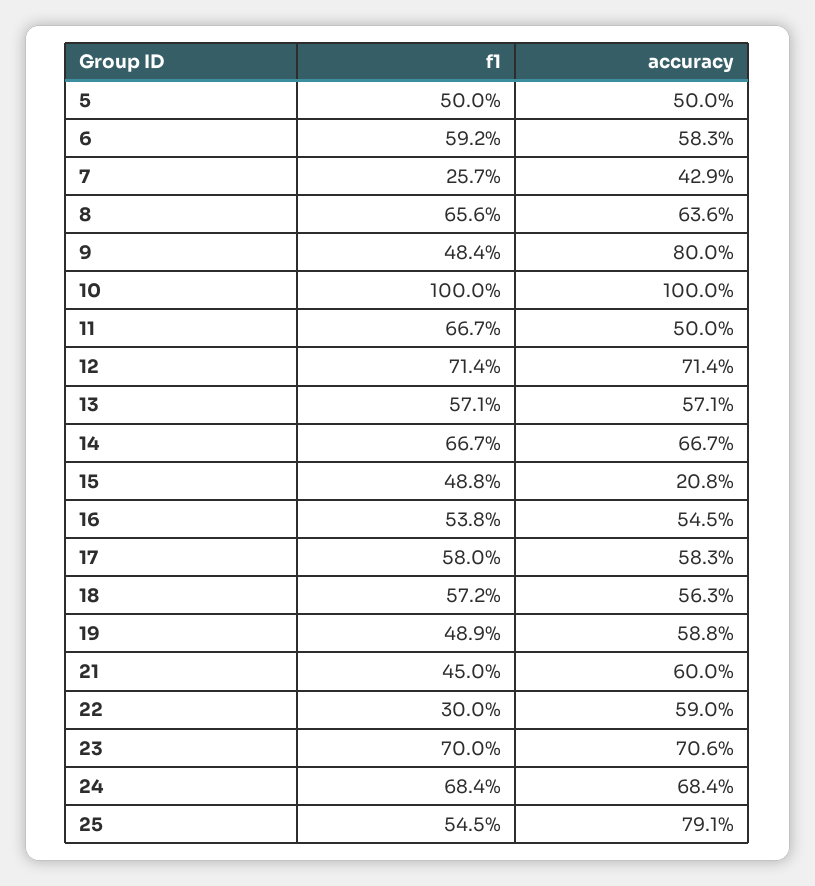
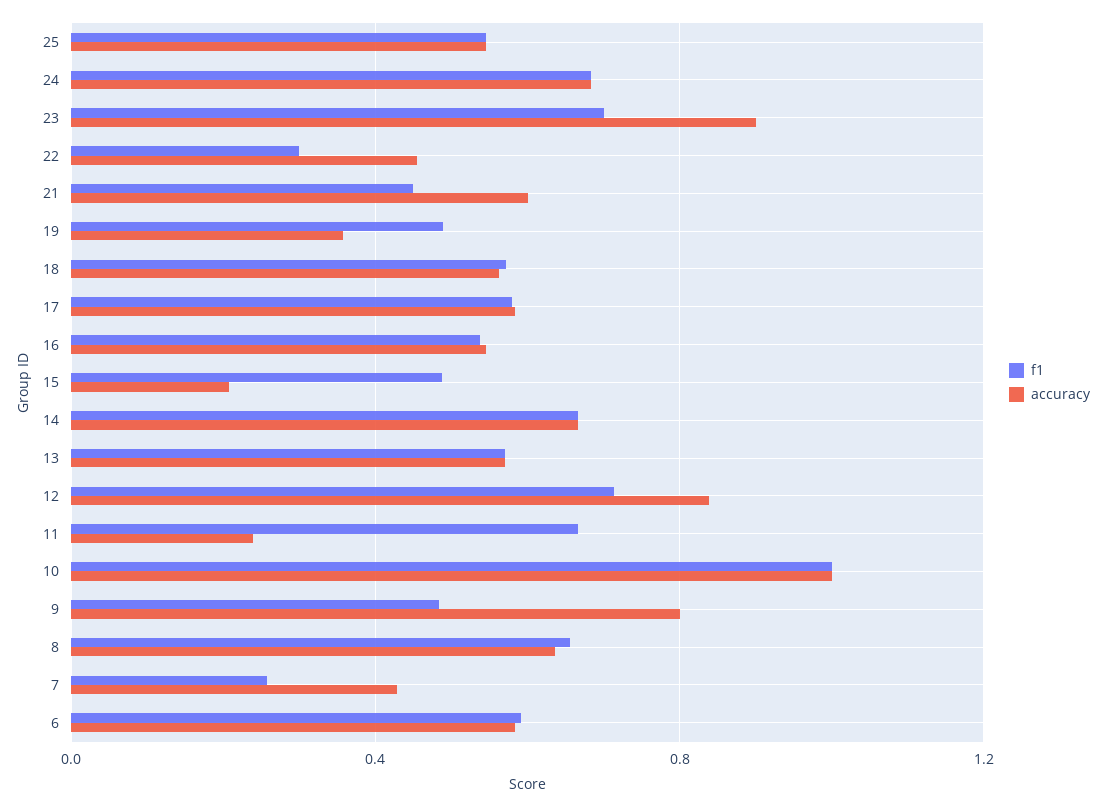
  {
    "f1": {
-     "5": 0.5,
      "6": 0.592,
      "7": 0.257,
      "8": 0.656,
      "9": 0.484,
      "10": 1,
      "11": 0.667,
      "12": 0.714,
      "13": 0.571,
      "14": 0.667,
      "15": 0.488,
      "16": 0.538,
      "17": 0.58,
      "18": 0.572,
      "19": 0.489,
      "21": 0.45,
      "22": 0.3,
      "23": 0.7,
      "24": 0.684,
      "25": 0.545
    },
    "accuracy": {
-     "5": 0.5,
      "6": 0.583,
      "7": 0.429,
      "8": 0.636,
      "9": 0.8,
      "10": 1,
-     "11": 0.5,
+     "11": 0.25,
-     "12": 0.714,
+     "12": 0.85,
      "13": 0.571,
      "14": 0.667,
      "15": 0.208,
      "16": 0.545,
      "17": 0.583,
      "18": 0.563,
-     "19": 0.588,
+     "19": 0.35,
      "21": 0.6,
-     "22": 0.59,
+     "22": 0.45,
-     "23": 0.706,
+     "23": 0.9,
      "24": 0.684,
-     "25": 0.791
+     "25": 0.55
    }
  }

